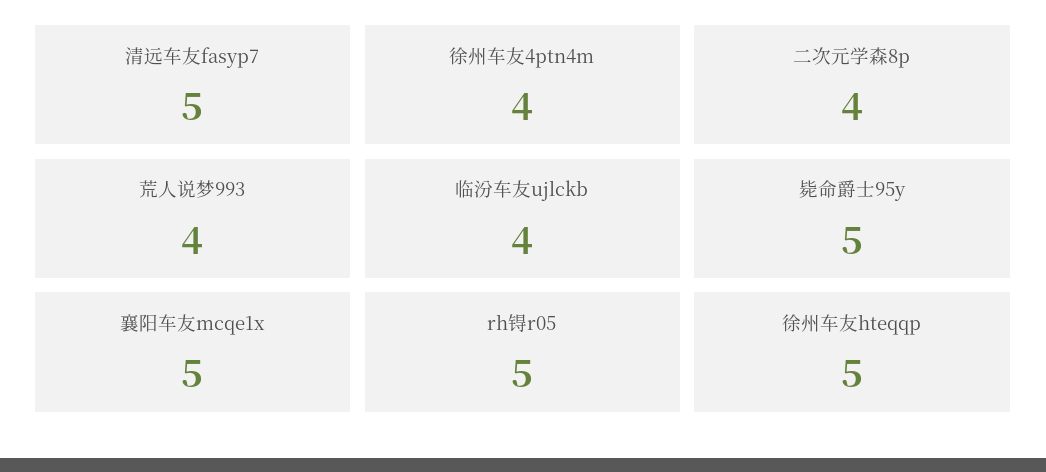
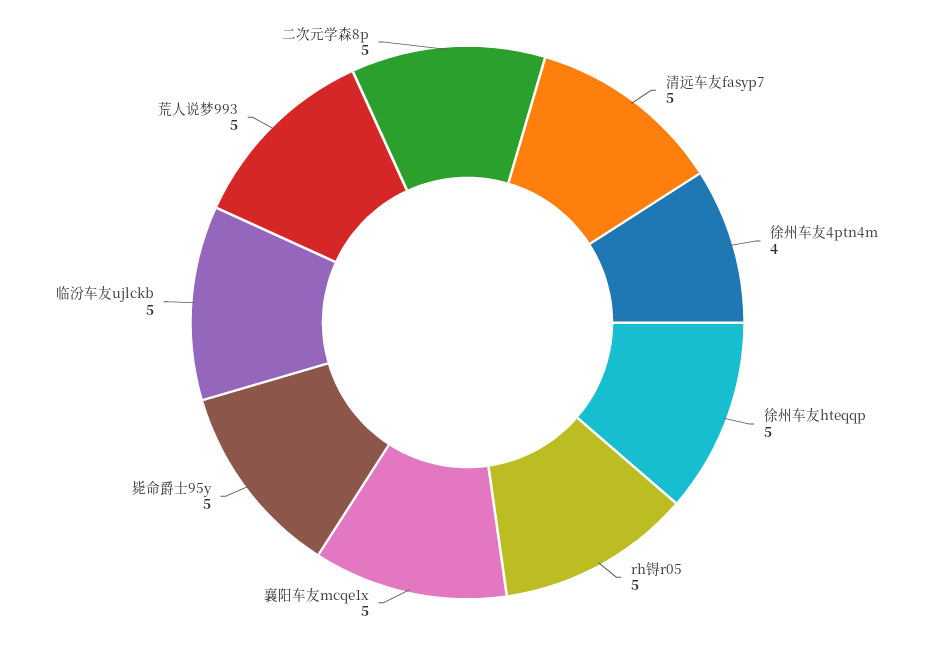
  {
    "清远车友fasyp7": 5,
    "徐州车友4ptn4m": 4,
-   "二次元学森8p": 4,
+   "二次元学森8p": 5,
-   "荒人说梦993": 4,
+   "荒人说梦993": 5,
-   "临汾车友ujlckb": 4,
+   "临汾车友ujlckb": 5,
    "毙命爵士95y": 5,
    "襄阳车友mcqe1x": 5,
    "rh锝r05": 5,
    "徐州车友hteqqp": 5
  }

